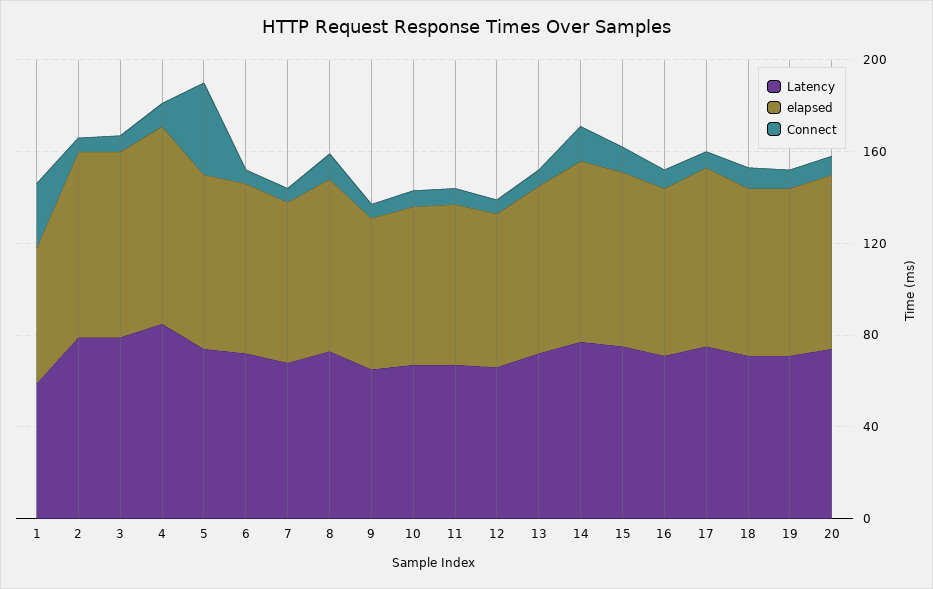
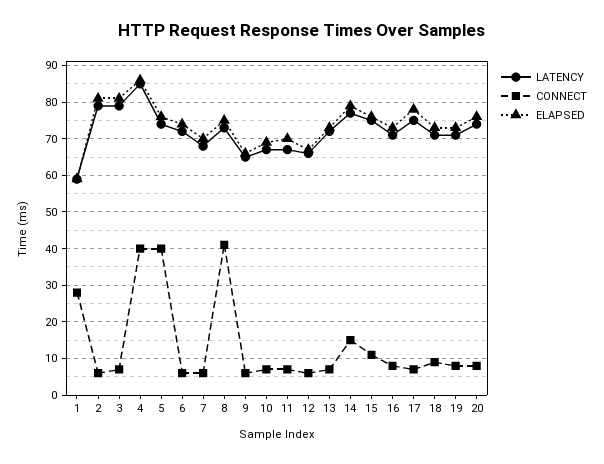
  {
    "Latency": {
      "1": 60,
      "2": 80,
      "3": 80,
      "4": 85,
      "5": 75,
      "6": 70,
      "7": 70,
      "8": 75,
      "9": 65,
      "10": 65,
      "11": 65,
      "12": 65,
      "13": 70,
      "14": 75,
      "15": 75,
      "16": 70,
      "17": 75,
      "18": 70,
      "19": 70,
      "20": 75
    },
    "elapsed": {
      "1": 60,
      "2": 80,
      "3": 80,
      "4": 85,
      "5": 75,
      "6": 75,
      "7": 70,
      "8": 75,
      "9": 65,
      "10": 70,
      "11": 70,
      "12": 65,
      "13": 75,
      "14": 80,
      "15": 75,
      "16": 75,
      "17": 80,
      "18": 75,
      "19": 75,
      "20": 75
    },
    "Connect": {
      "1": 30,
      "2": 5,
      "3": 5,
-     "4": 10,
+     "4": 40,
      "5": 40,
      "6": 5,
      "7": 5,
-     "8": 10,
+     "8": 40,
      "9": 5,
      "10": 5,
      "11": 5,
      "12": 5,
      "13": 5,
      "14": 15,
      "15": 10,
      "16": 10,
      "17": 5,
      "18": 10,
      "19": 10,
      "20": 10
    }
  }

